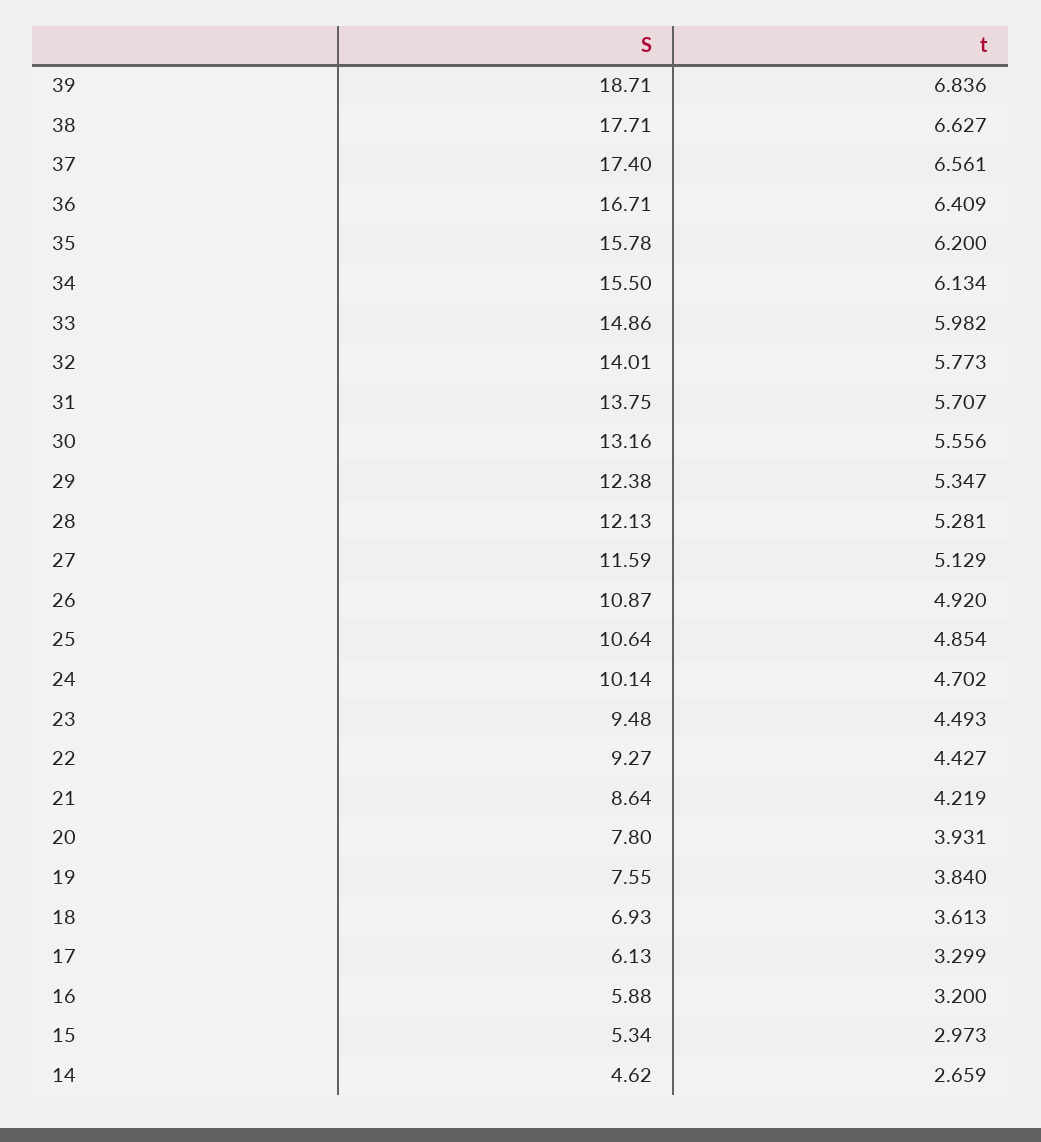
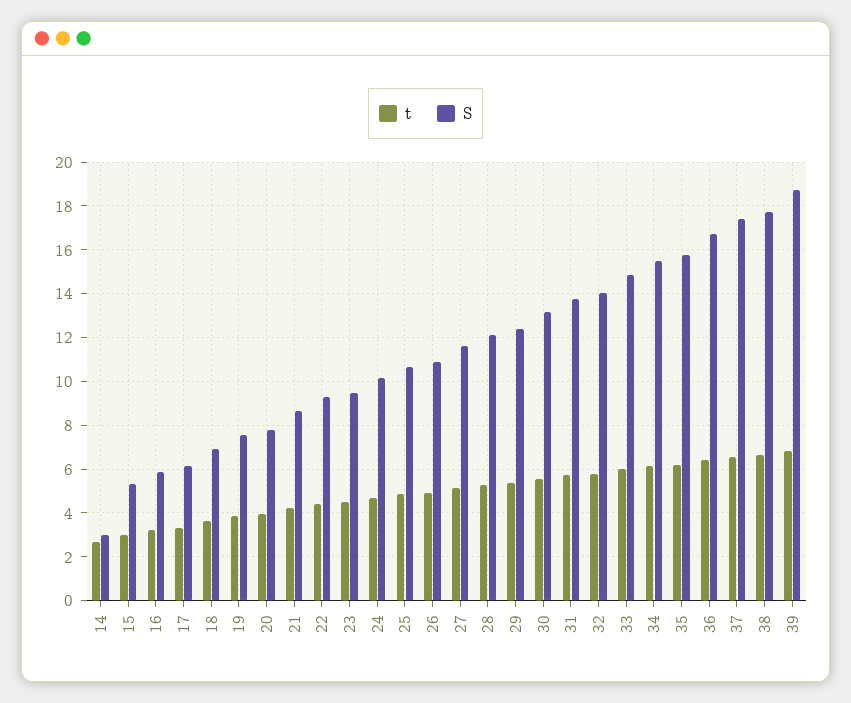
  {
    "S": {
      "39": 18.71,
      "38": 17.71,
      "37": 17.4,
      "36": 16.71,
      "35": 15.78,
      "34": 15.5,
      "33": 14.86,
      "32": 14.01,
      "31": 13.75,
      "30": 13.16,
      "29": 12.38,
      "28": 12.13,
      "27": 11.59,
      "26": 10.87,
      "25": 10.64,
      "24": 10.14,
      "23": 9.48,
      "22": 9.27,
      "21": 8.64,
      "20": 7.8,
      "19": 7.55,
      "18": 6.93,
      "17": 6.13,
      "16": 5.88,
      "15": 5.34,
-     "14": 4.62
+     "14": 3
    },
    "t": {
      "39": 6.836,
      "38": 6.627,
      "37": 6.561,
      "36": 6.409,
      "35": 6.2,
      "34": 6.134,
      "33": 5.982,
      "32": 5.773,
      "31": 5.707,
      "30": 5.556,
      "29": 5.347,
      "28": 5.281,
      "27": 5.129,
      "26": 4.92,
      "25": 4.854,
      "24": 4.702,
      "23": 4.493,
      "22": 4.427,
      "21": 4.219,
      "20": 3.931,
      "19": 3.84,
      "18": 3.613,
      "17": 3.299,
      "16": 3.2,
      "15": 2.973,
      "14": 2.659
    }
  }

